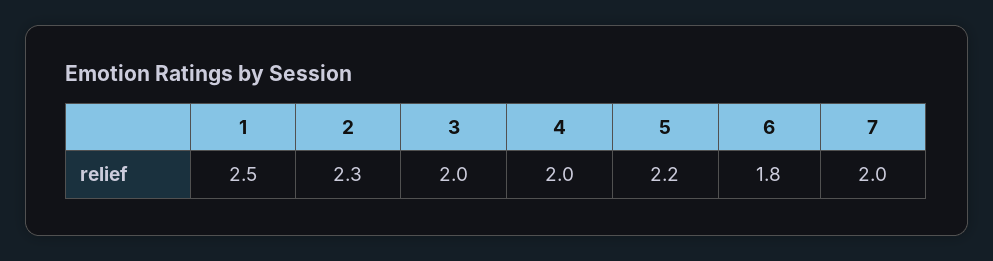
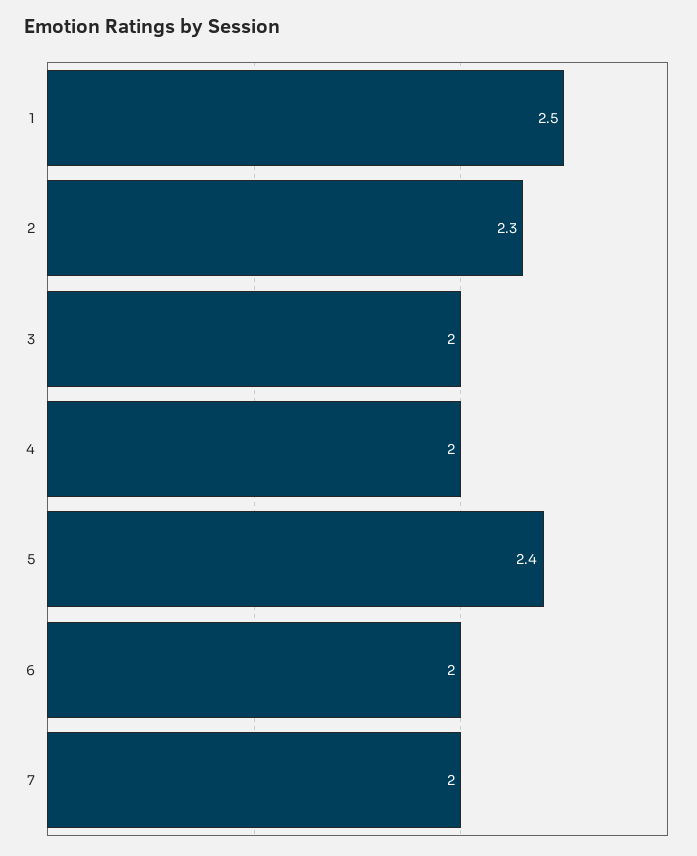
  {
    "1": 2.5,
    "2": 2.3,
    "3": 2,
    "4": 2,
-   "5": 2.2,
+   "5": 2.4,
-   "6": 1.8,
+   "6": 2,
    "7": 2
  }

